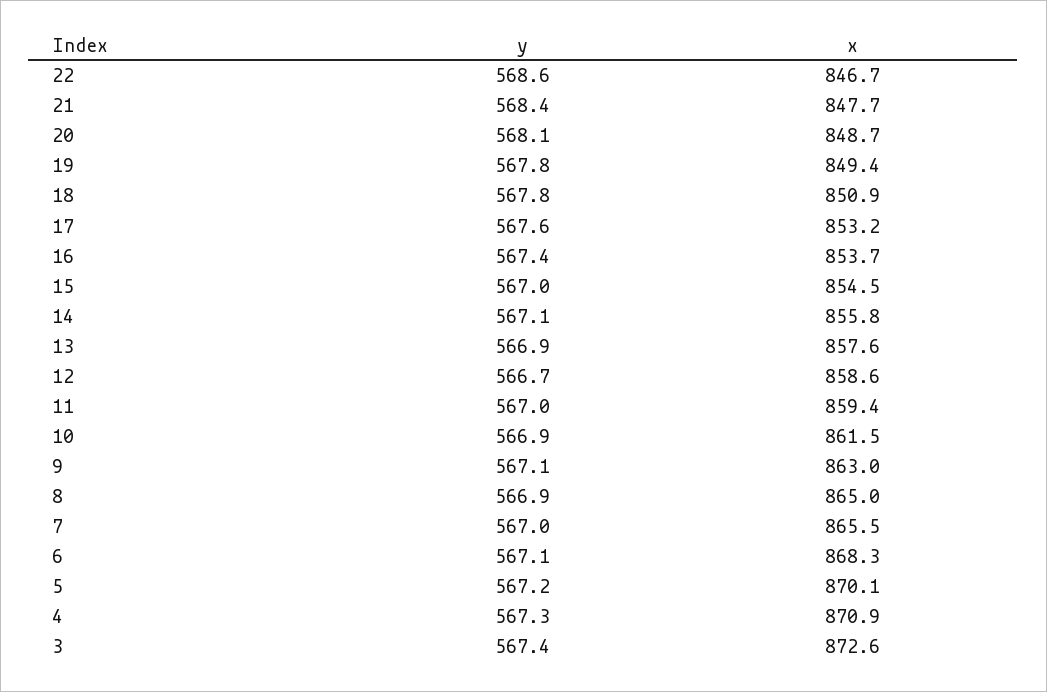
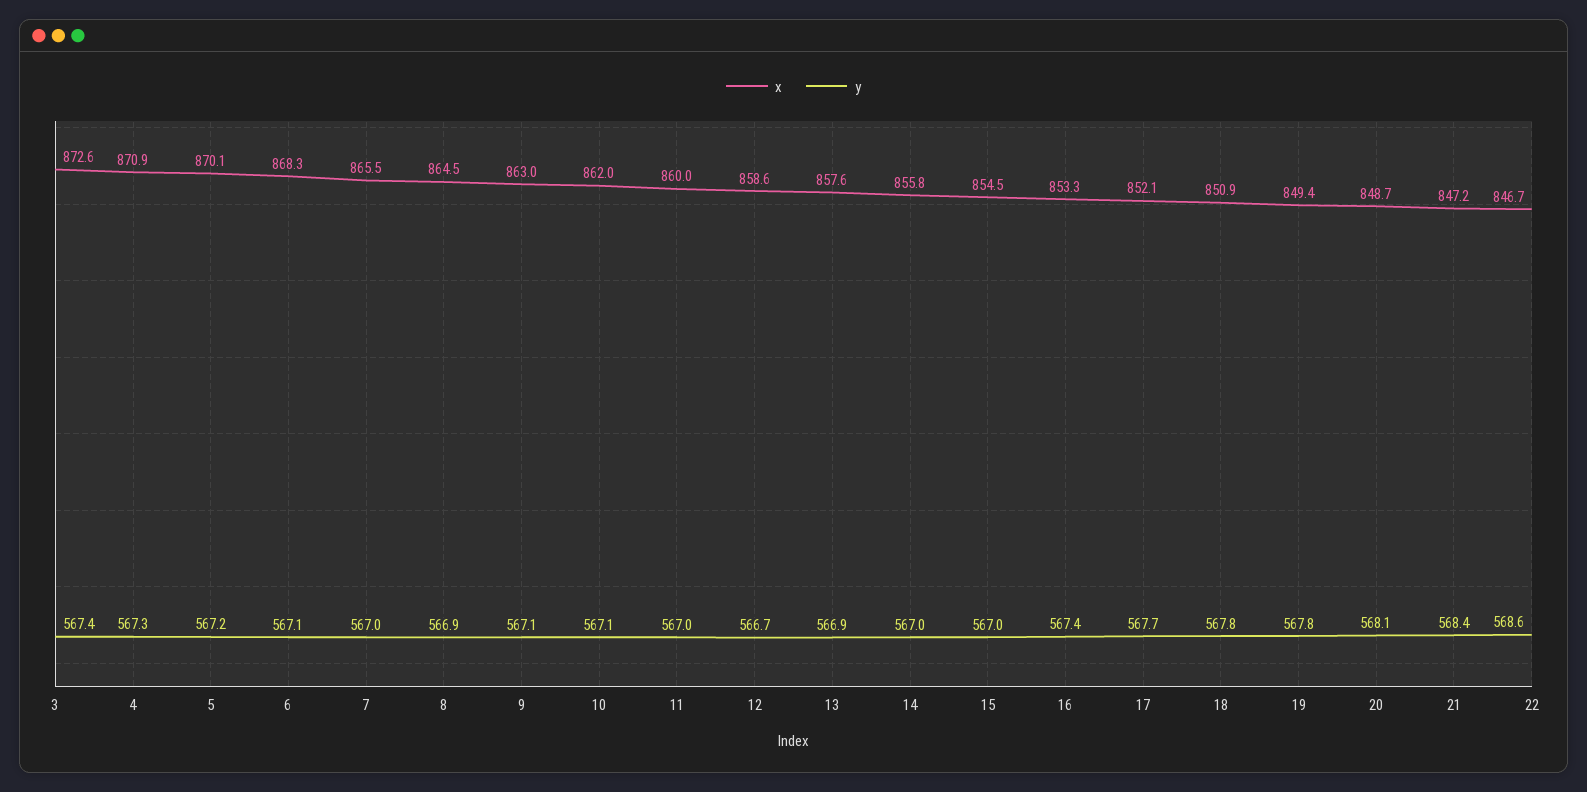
  {
    "y": {
      "22": 568.6,
      "21": 568.4,
      "20": 568.1,
      "19": 567.8,
      "18": 567.8,
-     "17": 567.6,
+     "17": 567.7,
      "16": 567.4,
      "15": 567,
-     "14": 567.1,
+     "14": 567,
      "13": 566.9,
      "12": 566.7,
      "11": 567,
-     "10": 566.9,
+     "10": 567.1,
      "9": 567.1,
      "8": 566.9,
      "7": 567,
      "6": 567.1,
      "5": 567.2,
      "4": 567.3,
      "3": 567.4
    },
    "x": {
      "22": 846.7,
-     "21": 847.7,
+     "21": 847.2,
      "20": 848.7,
      "19": 849.4,
      "18": 850.9,
-     "17": 853.2,
+     "17": 852.1,
-     "16": 853.7,
+     "16": 853.3,
      "15": 854.5,
      "14": 855.8,
      "13": 857.6,
      "12": 858.6,
-     "11": 859.4,
+     "11": 860,
-     "10": 861.5,
+     "10": 862,
      "9": 863,
-     "8": 865,
+     "8": 864.5,
      "7": 865.5,
      "6": 868.3,
      "5": 870.1,
      "4": 870.9,
      "3": 872.6
    }
  }

